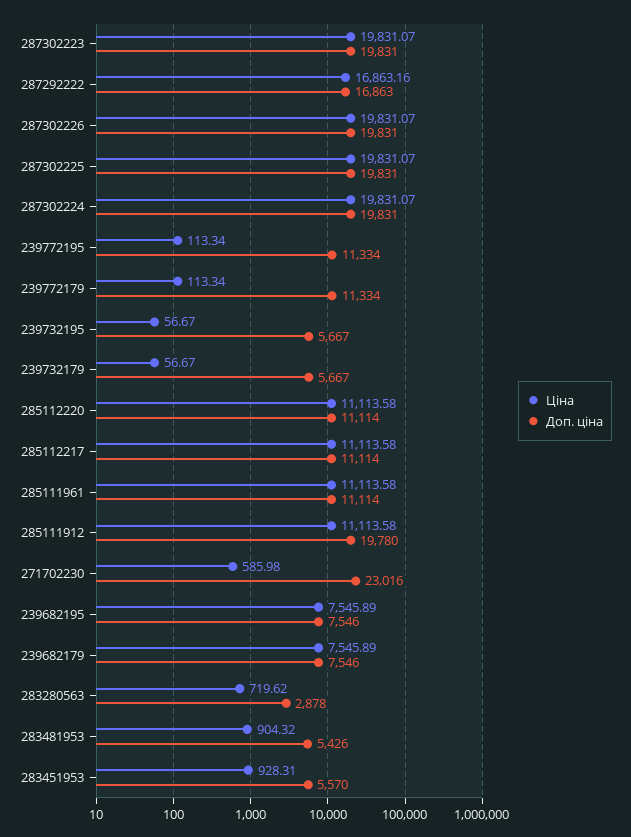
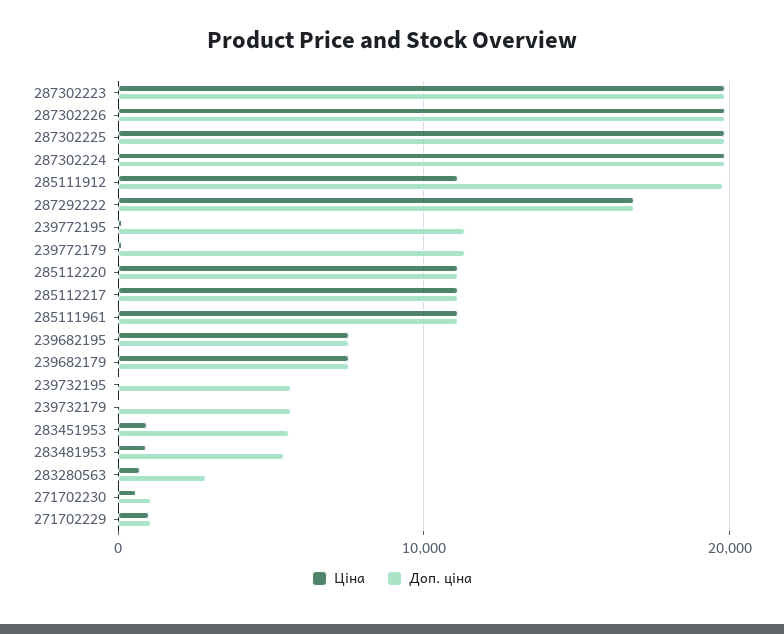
  {
    "Ціна": {
      "287302223": 19831.07,
      "287292222": 16863.16,
      "287302226": 19831.07,
      "287302225": 19831.07,
      "287302224": 19831.07,
      "239772195": 113.34,
      "239772179": 113.34,
      "239732195": 56.67,
      "239732179": 56.67,
      "285112220": 11113.58,
      "285112217": 11113.58,
      "285111961": 11113.58,
      "285111912": 11113.58,
      "271702230": 585.98,
      "239682195": 7545.89,
      "239682179": 7545.89,
      "283280563": 719.62,
      "283481953": 904.32,
-     "283451953": 928.31
+     "283451953": 928.31,
+     "271702229": 1000
    },
    "Доп. ціна": {
      "287302223": 19831,
      "287292222": 16863,
      "287302226": 19831,
      "287302225": 19831,
      "287302224": 19831,
      "239772195": 11334,
      "239772179": 11334,
      "239732195": 5667,
      "239732179": 5667,
      "285112220": 11114,
      "285112217": 11114,
      "285111961": 11114,
      "285111912": 19780,
-     "271702230": 23016,
+     "271702230": 1000,
      "239682195": 7546,
      "239682179": 7546,
      "283280563": 2878,
      "283481953": 5426,
-     "283451953": 5570
+     "283451953": 5570,
+     "271702229": 1000
    }
  }

